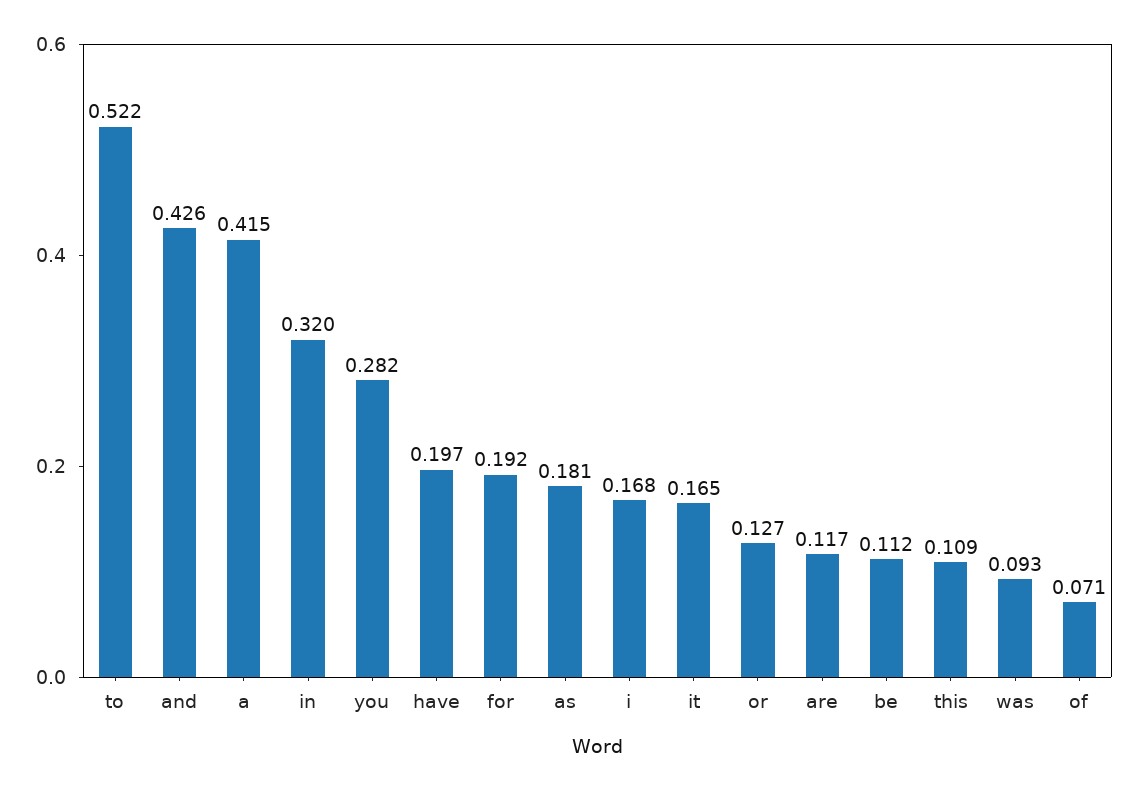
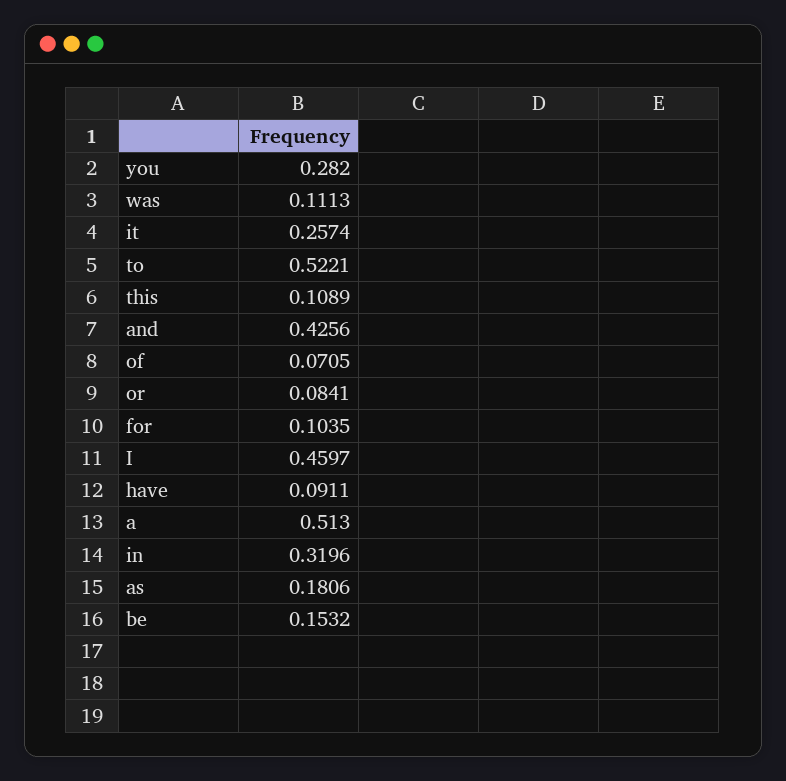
  {
    "to": 0.5221,
    "and": 0.4256,
-   "a": 0.415,
+   "a": 0.513,
    "in": 0.3196,
    "you": 0.282,
-   "have": 0.197,
+   "have": 0.0911,
-   "for": 0.192,
+   "for": 0.1035,
    "as": 0.1806,
-   "i": 0.168,
+   "i": 0.4597,
-   "it": 0.165,
+   "it": 0.2574,
-   "or": 0.127,
+   "or": 0.0841,
-   "are": 0.117,
-   "be": 0.112,
+   "be": 0.1532,
    "this": 0.1089,
-   "was": 0.093,
+   "was": 0.1113,
    "of": 0.0705
  }

